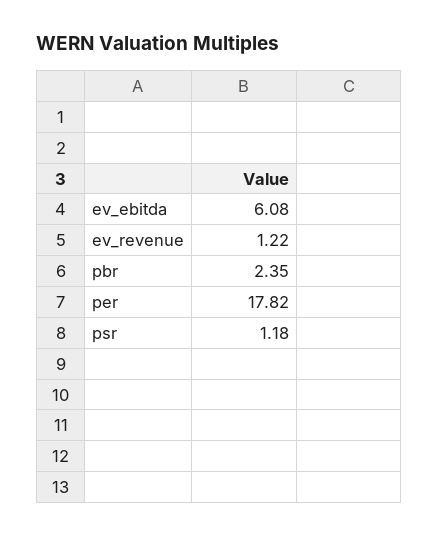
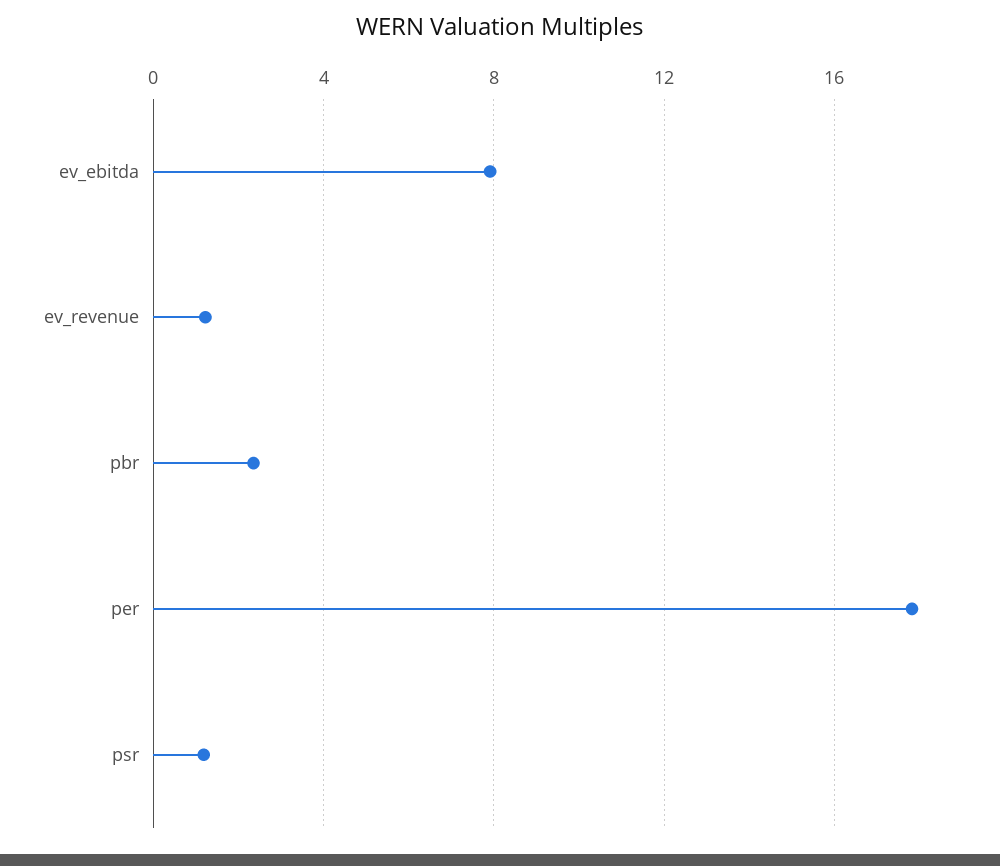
  {
-   "ev_ebitda": 6.08,
+   "ev_ebitda": 8,
    "ev_revenue": 1.22,
    "pbr": 2.35,
    "per": 17.82,
    "psr": 1.18
  }

